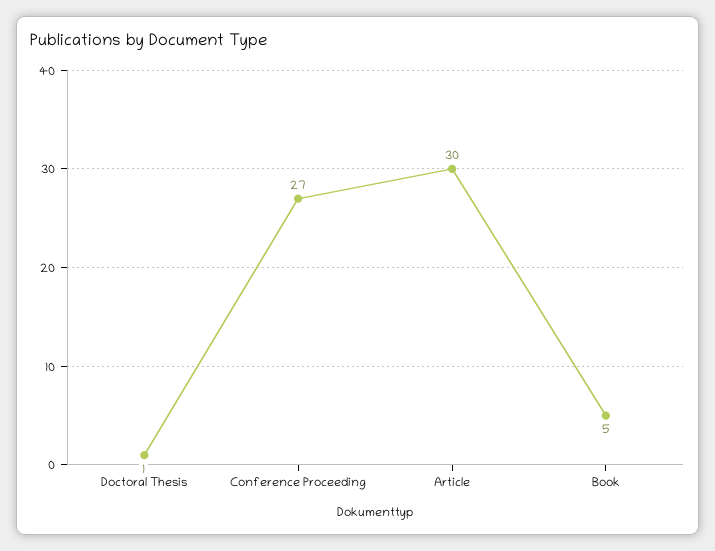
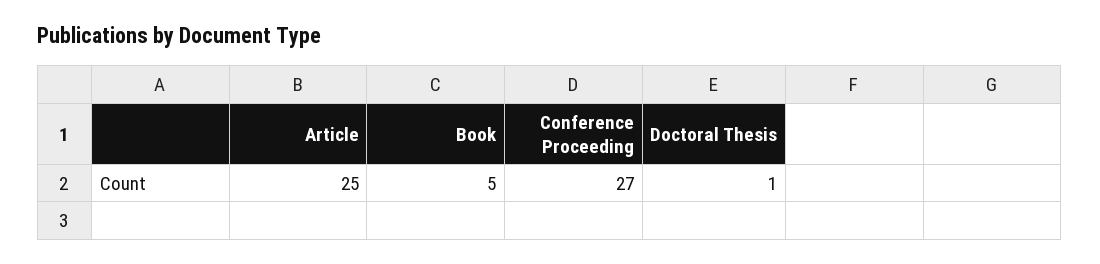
  {
    "Doctoral Thesis": 1,
    "Conference Proceeding": 27,
-   "Article": 30,
+   "Article": 25,
    "Book": 5
  }

